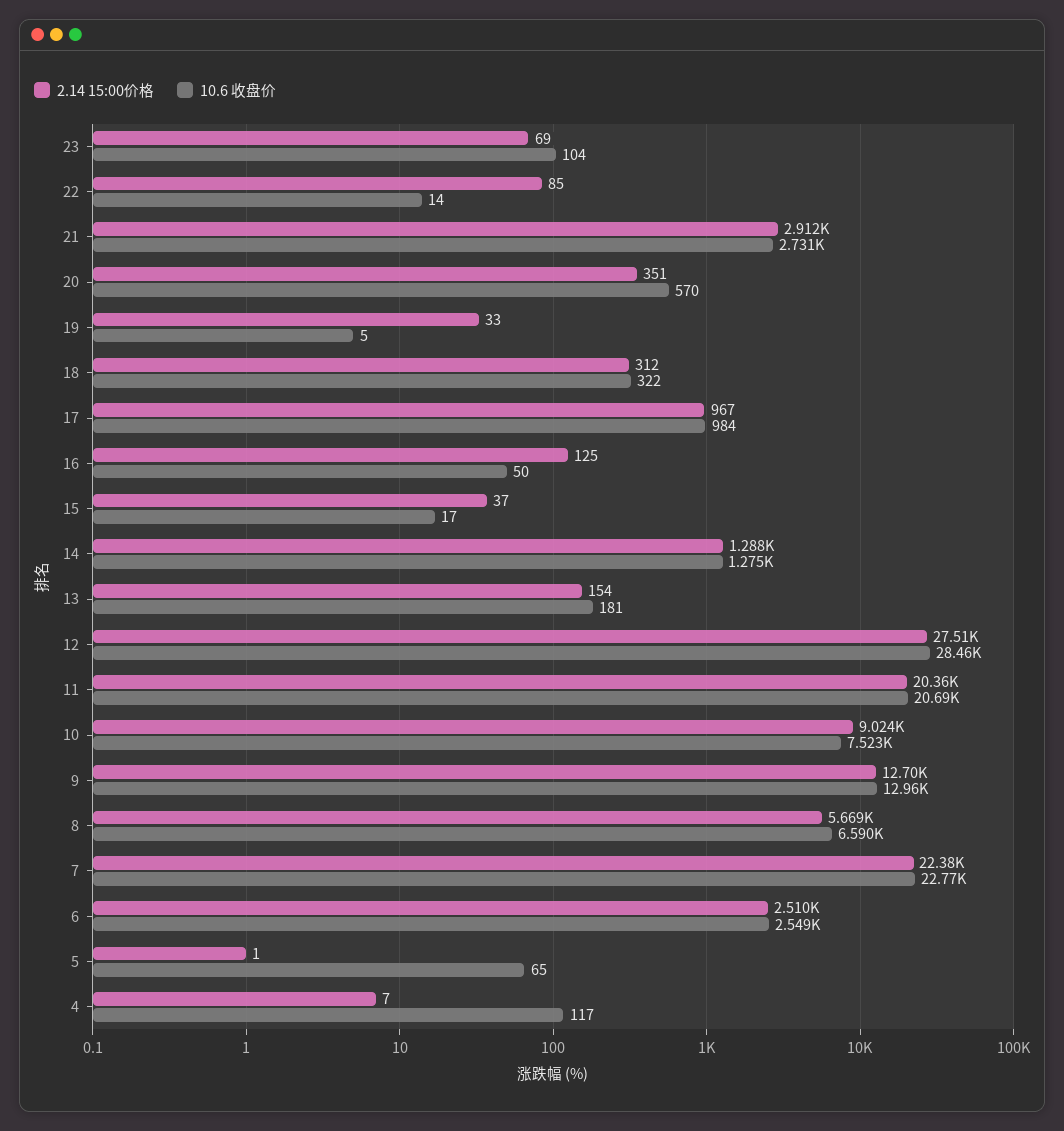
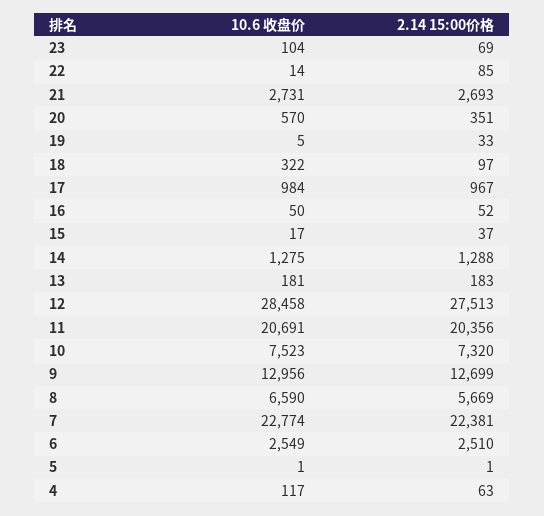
  {
    "2.14 15:00价格": {
      "23": 69,
      "22": 85,
-     "21": 2912,
+     "21": 2693,
      "20": 351,
      "19": 33,
-     "18": 312,
+     "18": 97,
      "17": 967,
-     "16": 125,
+     "16": 52,
      "15": 37,
      "14": 1288,
-     "13": 154,
+     "13": 183,
      "12": 27513,
      "11": 20356,
-     "10": 9024,
+     "10": 7320,
      "9": 12699,
      "8": 5669,
      "7": 22381,
      "6": 2510,
      "5": 1,
-     "4": 7
+     "4": 63
    },
    "10.6 收盘价": {
      "23": 104,
      "22": 14,
      "21": 2731,
      "20": 570,
      "19": 5,
      "18": 322,
      "17": 984,
      "16": 50,
      "15": 17,
      "14": 1275,
      "13": 181,
      "12": 28458,
      "11": 20691,
      "10": 7523,
      "9": 12956,
      "8": 6590,
      "7": 22774,
      "6": 2549,
-     "5": 65,
+     "5": 1,
      "4": 117
    }
  }

